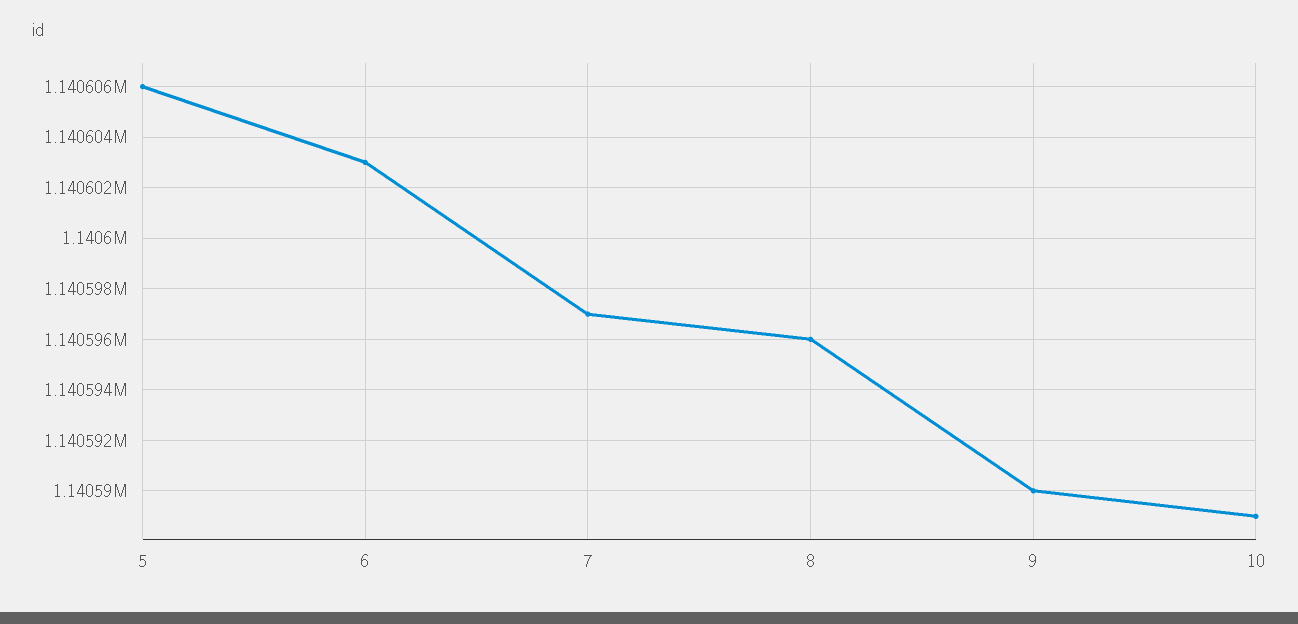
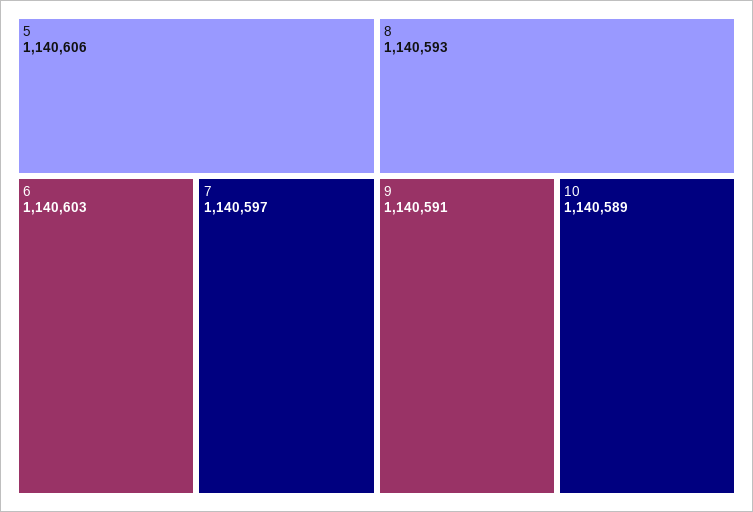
  {
    "5": 1140606,
    "6": 1140603,
    "7": 1140597,
-   "8": 1140596,
+   "8": 1140593,
-   "9": 1140590,
+   "9": 1140591,
    "10": 1140589
  }

